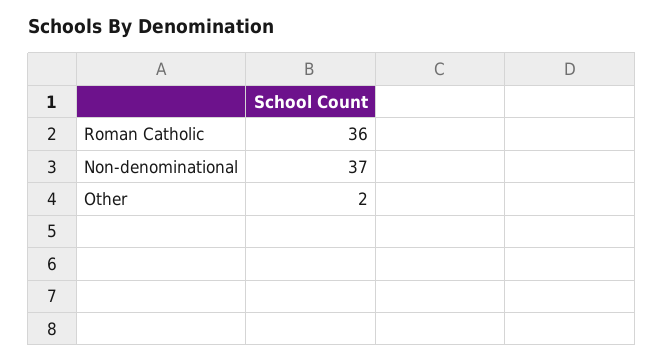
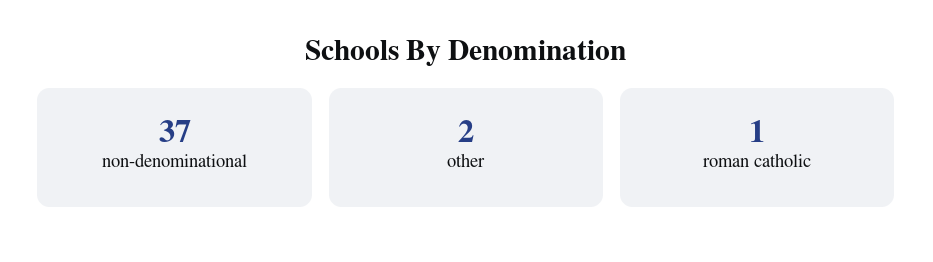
  {
-   "Roman Catholic": 36,
+   "Roman Catholic": 1,
    "Non-denominational": 37,
    "Other": 2
  }

